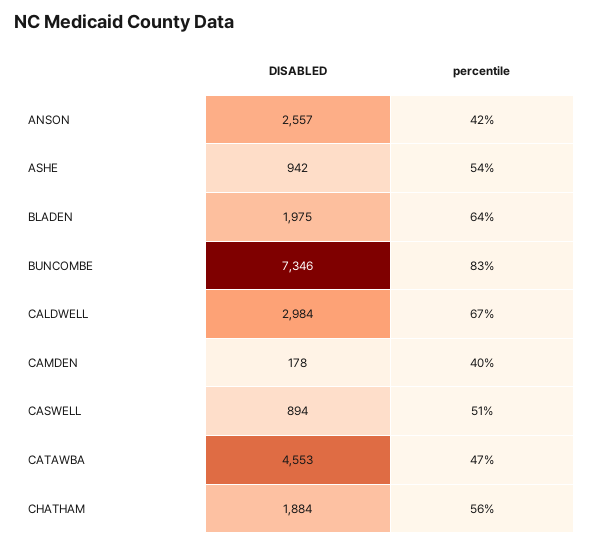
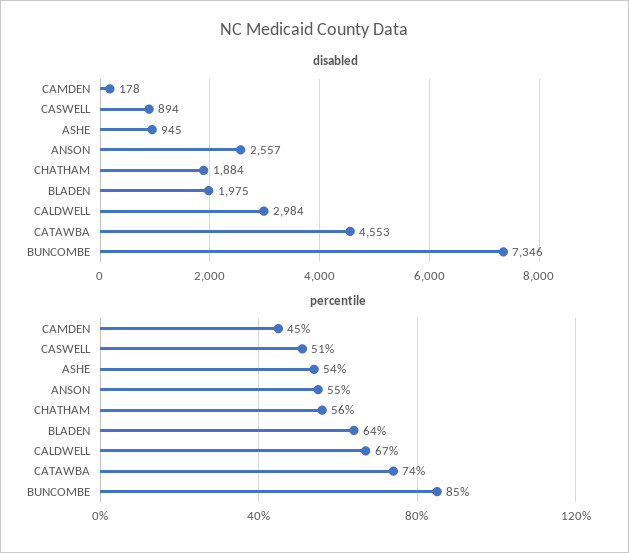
  {
    "DISABLED": {
      "ANSON": 2557,
-     "ASHE": 942,
+     "ASHE": 945,
      "BLADEN": 1975,
      "BUNCOMBE": 7346,
      "CALDWELL": 2984,
      "CAMDEN": 178,
      "CASWELL": 894,
      "CATAWBA": 4553,
      "CHATHAM": 1884
    },
    "percentile": {
-     "ANSON": 42,
+     "ANSON": 55,
      "ASHE": 54,
      "BLADEN": 64,
-     "BUNCOMBE": 83,
+     "BUNCOMBE": 85,
      "CALDWELL": 67,
-     "CAMDEN": 40,
+     "CAMDEN": 45,
      "CASWELL": 51,
-     "CATAWBA": 47,
+     "CATAWBA": 74,
      "CHATHAM": 56
    }
  }

